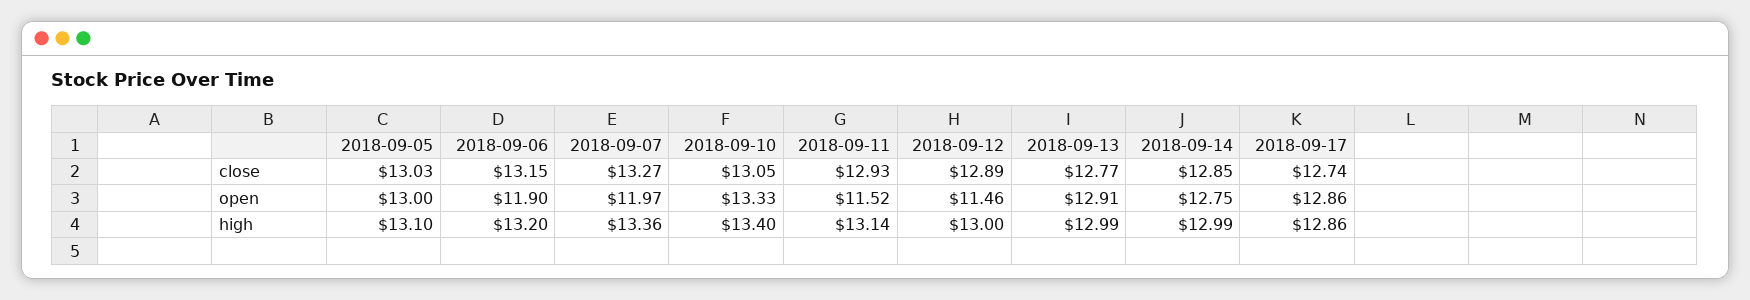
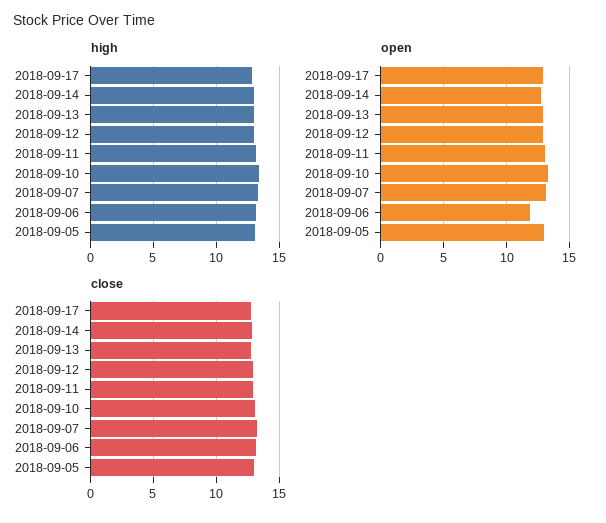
  {
    "close": {
      "2018-09-05": 13.03,
      "2018-09-06": 13.15,
      "2018-09-07": 13.27,
      "2018-09-10": 13.05,
      "2018-09-11": 12.93,
      "2018-09-12": 12.89,
      "2018-09-13": 12.77,
      "2018-09-14": 12.85,
      "2018-09-17": 12.74
    },
    "open": {
      "2018-09-05": 13,
      "2018-09-06": 11.9,
-     "2018-09-07": 11.97,
+     "2018-09-07": 13,
      "2018-09-10": 13.33,
-     "2018-09-11": 11.52,
+     "2018-09-11": 13,
-     "2018-09-12": 11.46,
+     "2018-09-12": 13,
      "2018-09-13": 12.91,
      "2018-09-14": 12.75,
      "2018-09-17": 12.86
    },
    "high": {
      "2018-09-05": 13.1,
      "2018-09-06": 13.2,
      "2018-09-07": 13.36,
      "2018-09-10": 13.4,
      "2018-09-11": 13.14,
      "2018-09-12": 13,
      "2018-09-13": 12.99,
      "2018-09-14": 12.99,
      "2018-09-17": 12.86
    }
  }

